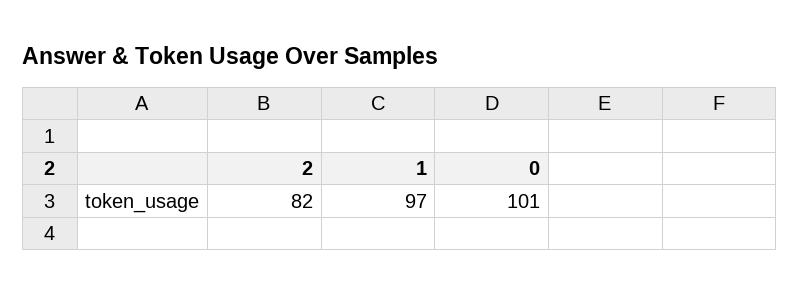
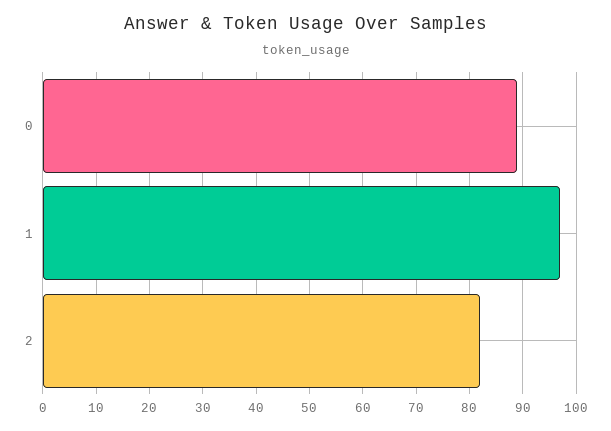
  {
    "2": 82,
    "1": 97,
-   "0": 101
+   "0": 90
  }

